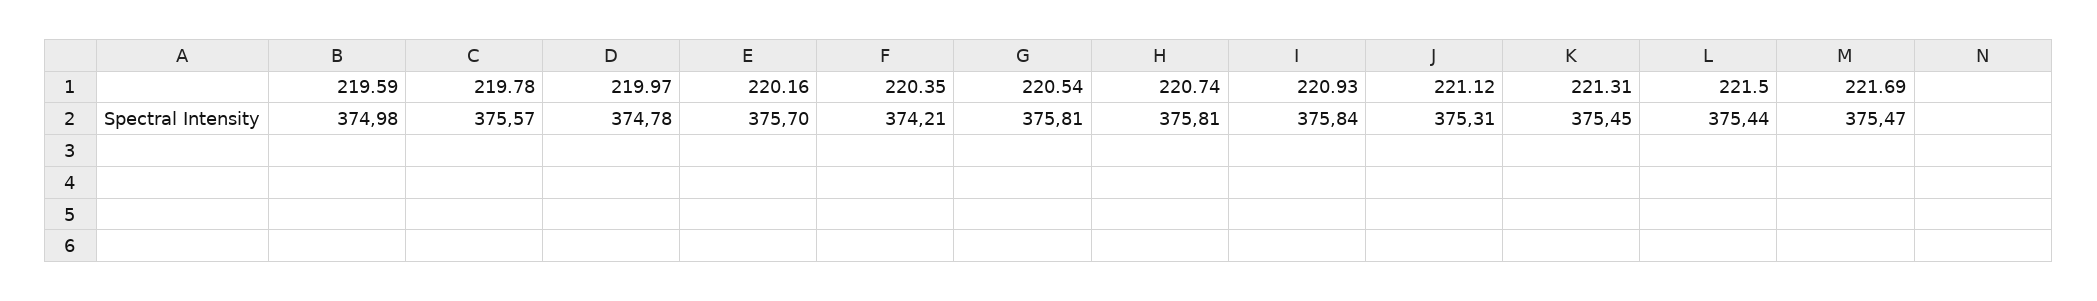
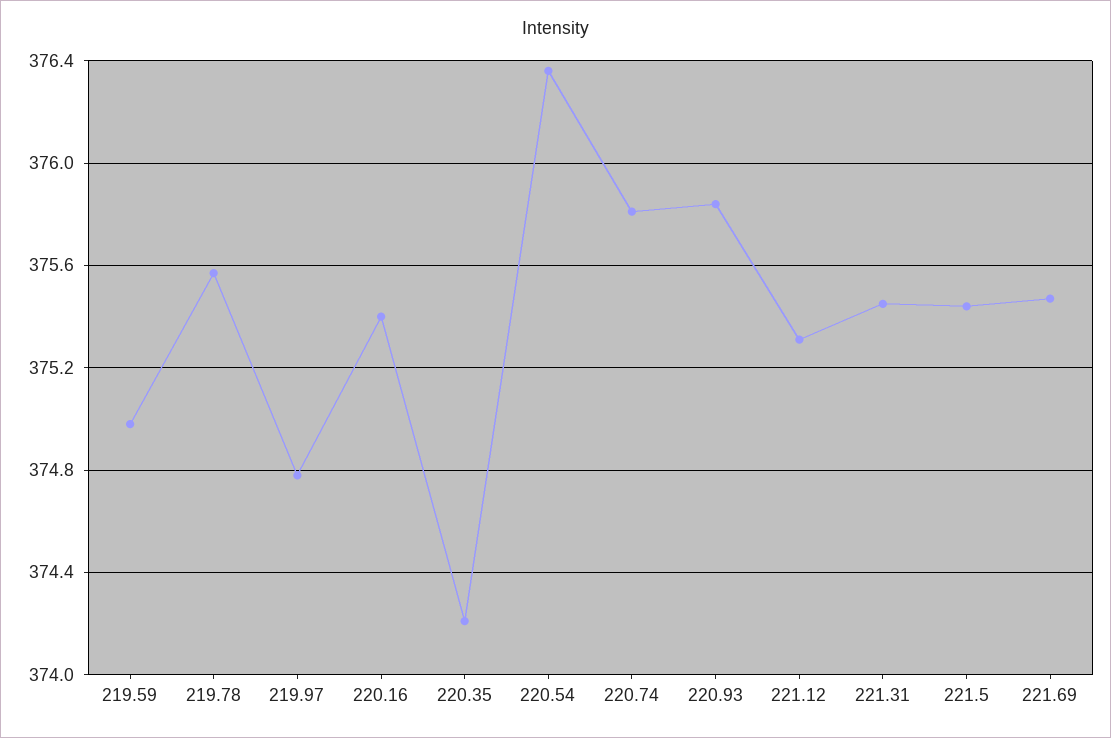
  {
    "219.59": 374.98,
    "219.78": 375.57,
    "219.97": 374.78,
-   "220.16": 375.7,
+   "220.16": 375.4,
    "220.35": 374.21,
-   "220.54": 375.81,
+   "220.54": 376.35,
    "220.74": 375.81,
    "220.93": 375.84,
    "221.12": 375.31,
    "221.31": 375.45,
    "221.5": 375.44,
    "221.69": 375.47
  }

